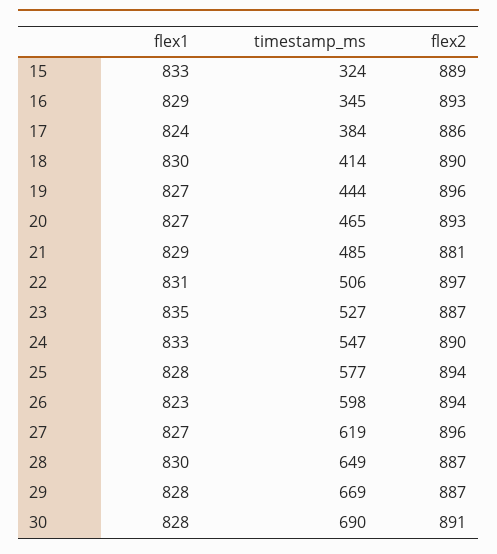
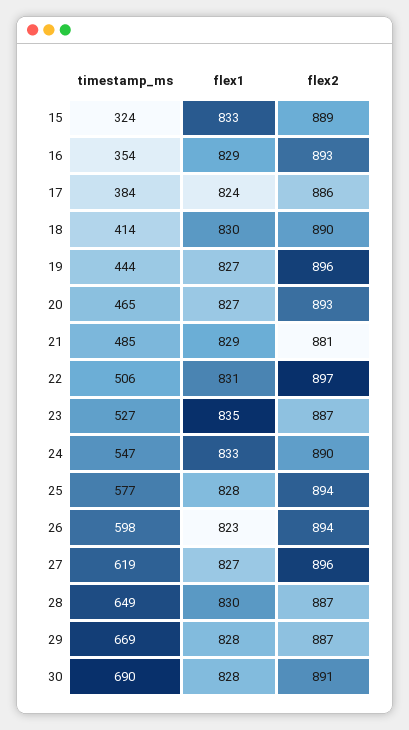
  {
    "flex1": {
      "15": 833,
      "16": 829,
      "17": 824,
      "18": 830,
      "19": 827,
      "20": 827,
      "21": 829,
      "22": 831,
      "23": 835,
      "24": 833,
      "25": 828,
      "26": 823,
      "27": 827,
      "28": 830,
      "29": 828,
      "30": 828
    },
    "timestamp_ms": {
      "15": 324,
-     "16": 345,
+     "16": 354,
      "17": 384,
      "18": 414,
      "19": 444,
      "20": 465,
      "21": 485,
      "22": 506,
      "23": 527,
      "24": 547,
      "25": 577,
      "26": 598,
      "27": 619,
      "28": 649,
      "29": 669,
      "30": 690
    },
    "flex2": {
      "15": 889,
      "16": 893,
      "17": 886,
      "18": 890,
      "19": 896,
      "20": 893,
      "21": 881,
      "22": 897,
      "23": 887,
      "24": 890,
      "25": 894,
      "26": 894,
      "27": 896,
      "28": 887,
      "29": 887,
      "30": 891
    }
  }

